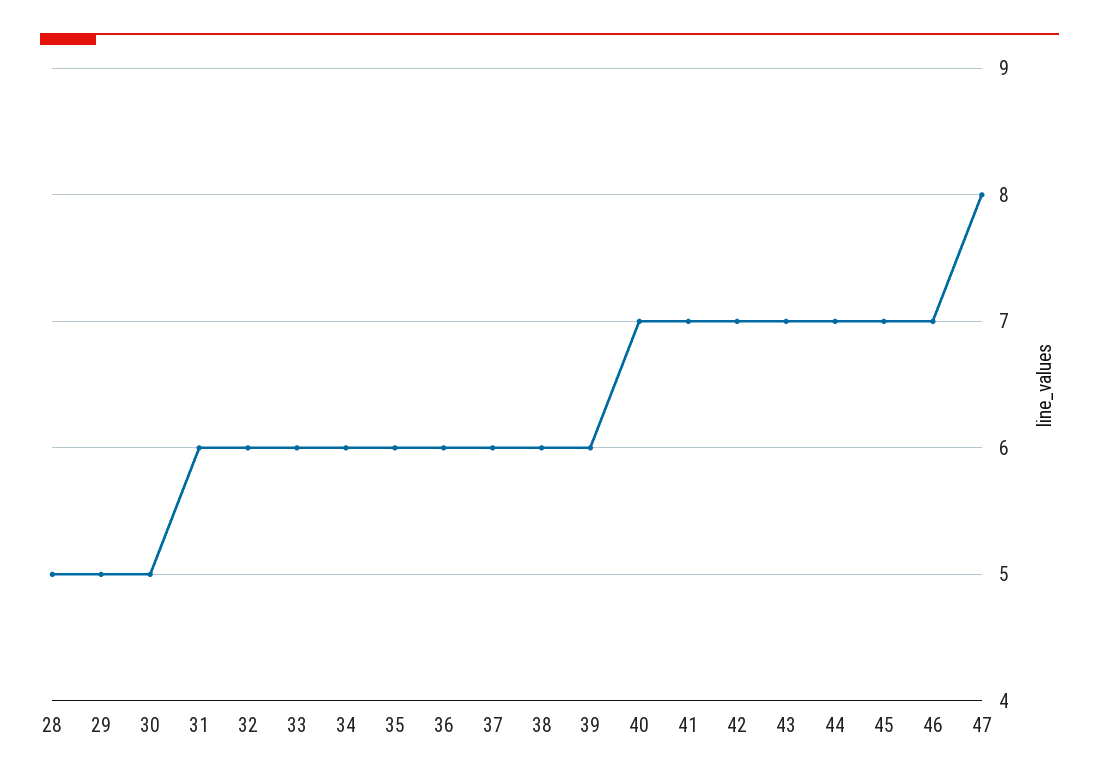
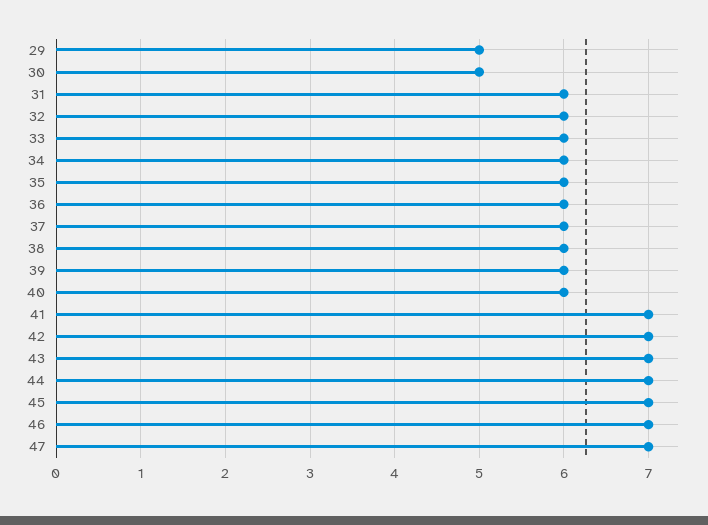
  {
-   "28": 5,
    "29": 5,
    "30": 5,
    "31": 6,
    "32": 6,
    "33": 6,
    "34": 6,
    "35": 6,
    "36": 6,
    "37": 6,
    "38": 6,
    "39": 6,
-   "40": 7,
+   "40": 6,
    "41": 7,
    "42": 7,
    "43": 7,
    "44": 7,
    "45": 7,
    "46": 7,
-   "47": 8
+   "47": 7
  }

